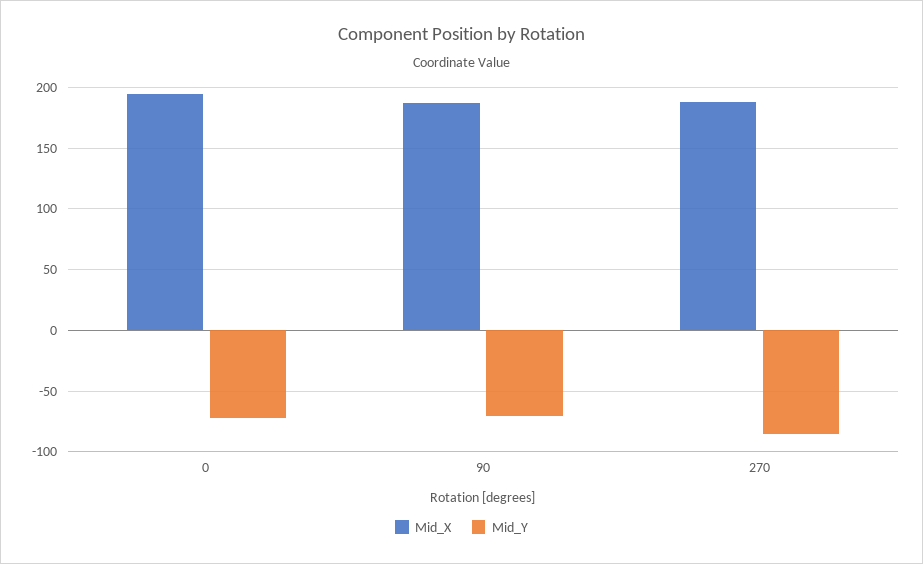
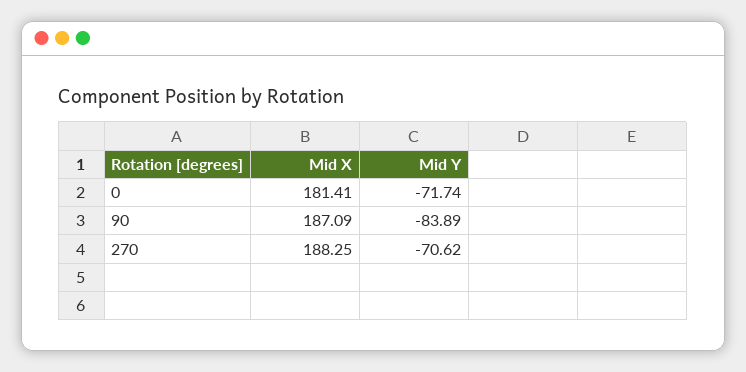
  {
    "Mid_X": {
-     "0": 195,
+     "0": 181.41,
      "90": 187.09,
      "270": 188.25
    },
    "Mid_Y": {
      "0": -71.74,
-     "90": -70,
+     "90": -83.89,
-     "270": -85
+     "270": -70.62
    }
  }

